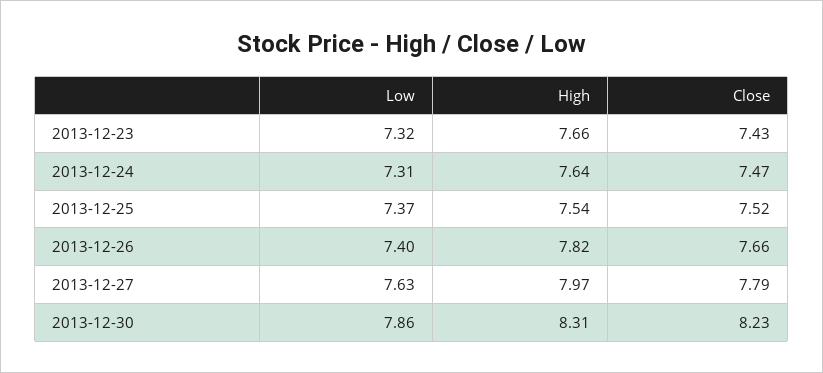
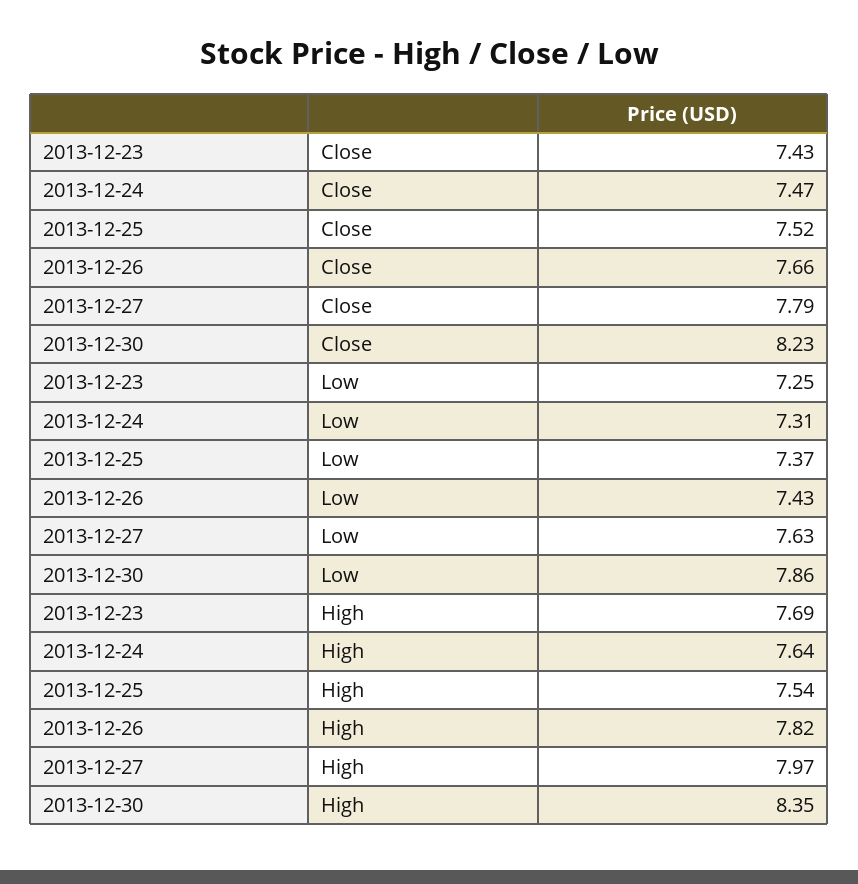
  {
    "Low": {
-     "2013-12-23": 7.32,
+     "2013-12-23": 7.25,
      "2013-12-24": 7.31,
      "2013-12-25": 7.37,
-     "2013-12-26": 7.4,
+     "2013-12-26": 7.43,
      "2013-12-27": 7.63,
      "2013-12-30": 7.86
    },
    "High": {
-     "2013-12-23": 7.66,
+     "2013-12-23": 7.69,
      "2013-12-24": 7.64,
      "2013-12-25": 7.54,
      "2013-12-26": 7.82,
      "2013-12-27": 7.97,
-     "2013-12-30": 8.31
+     "2013-12-30": 8.35
    },
    "Close": {
      "2013-12-23": 7.43,
      "2013-12-24": 7.47,
      "2013-12-25": 7.52,
      "2013-12-26": 7.66,
      "2013-12-27": 7.79,
      "2013-12-30": 8.23
    }
  }

